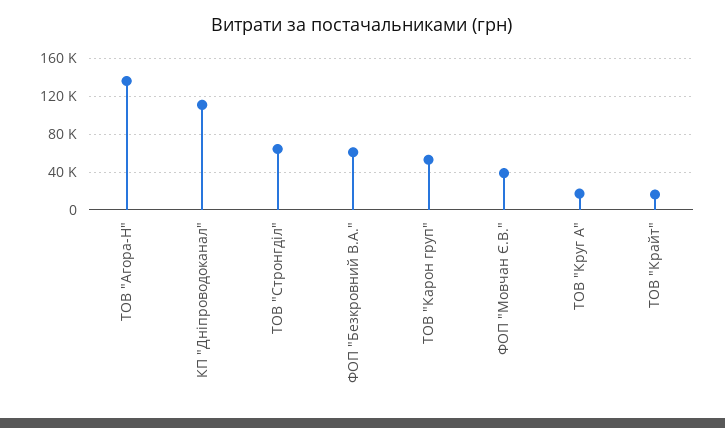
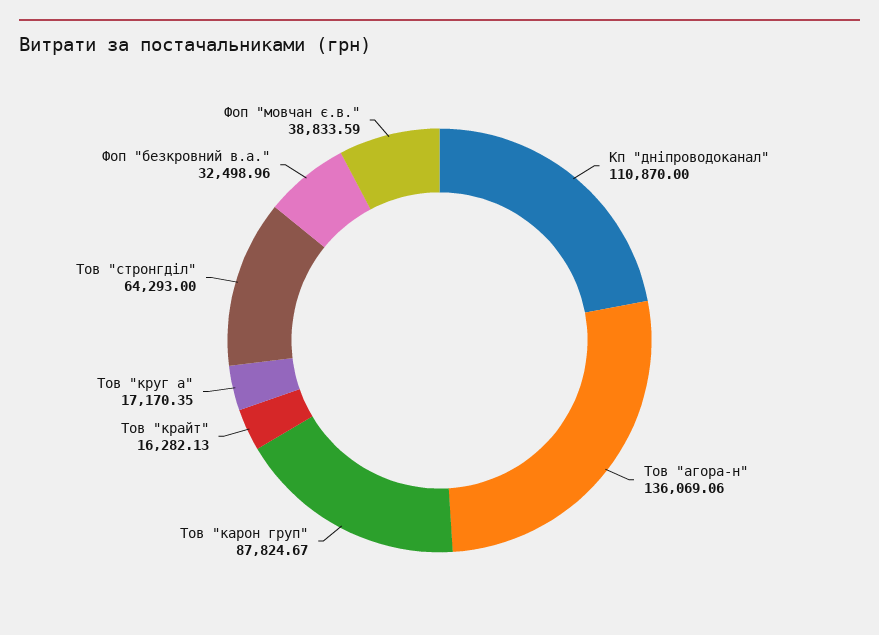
  {
    "ТОВ \"Агора-Н\"": 136069.06,
    "КП \"Дніпроводоканал\"": 110870,
    "ТОВ \"Стронгділ\"": 64293,
-   "ФОП \"Безкровний В.А.\"": 60000,
+   "ФОП \"Безкровний В.А.\"": 32498.96,
-   "ТОВ \"Карон груп\"": 50000,
+   "ТОВ \"Карон груп\"": 87824.67,
    "ФОП \"Мовчан Є.В.\"": 38833.59,
    "ТОВ \"Круг А\"": 17170.35,
    "ТОВ \"Крайт\"": 16282.13
  }

